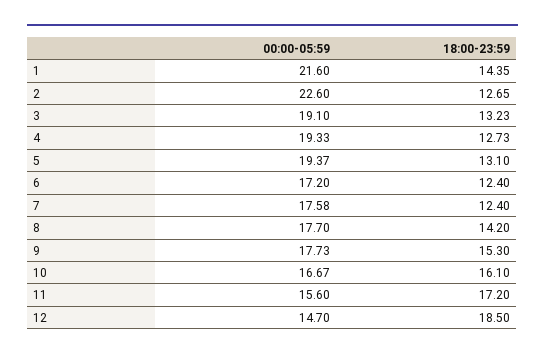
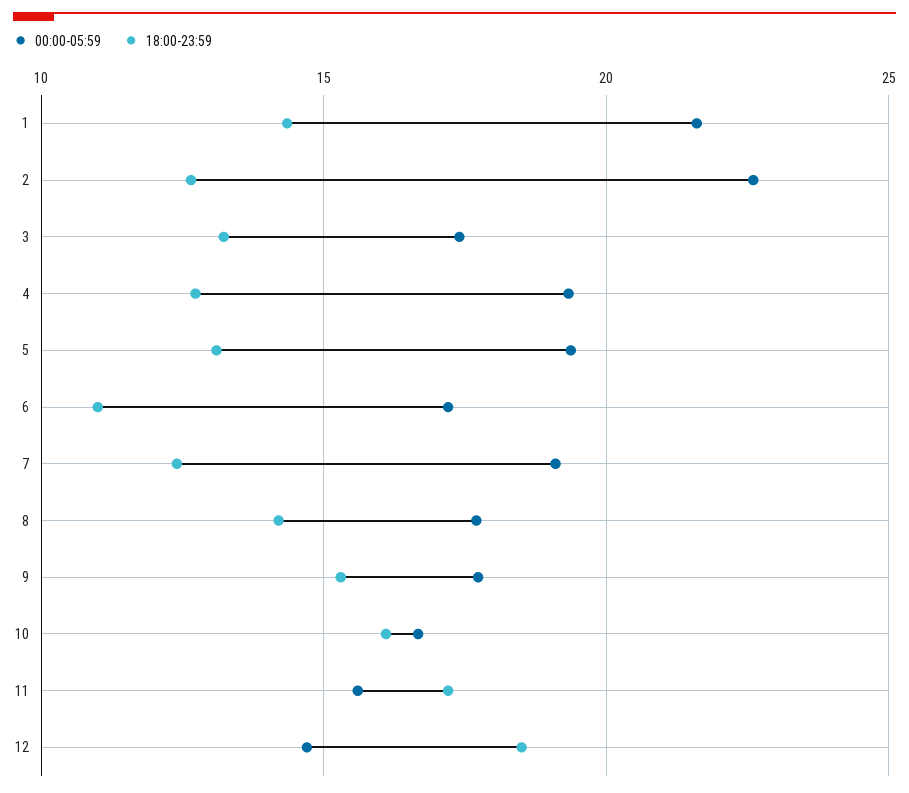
  {
    "00:00-05:59": {
      "1": 21.6,
      "2": 22.6,
-     "3": 19.1,
+     "3": 17.5,
      "4": 19.33,
      "5": 19.37,
      "6": 17.2,
-     "7": 17.58,
+     "7": 19,
      "8": 17.7,
      "9": 17.73,
      "10": 16.67,
      "11": 15.6,
      "12": 14.7
    },
    "18:00-23:59": {
      "1": 14.35,
      "2": 12.65,
      "3": 13.23,
      "4": 12.73,
      "5": 13.1,
-     "6": 12.4,
+     "6": 11,
      "7": 12.4,
      "8": 14.2,
      "9": 15.3,
      "10": 16.1,
      "11": 17.2,
      "12": 18.5
    }
  }

